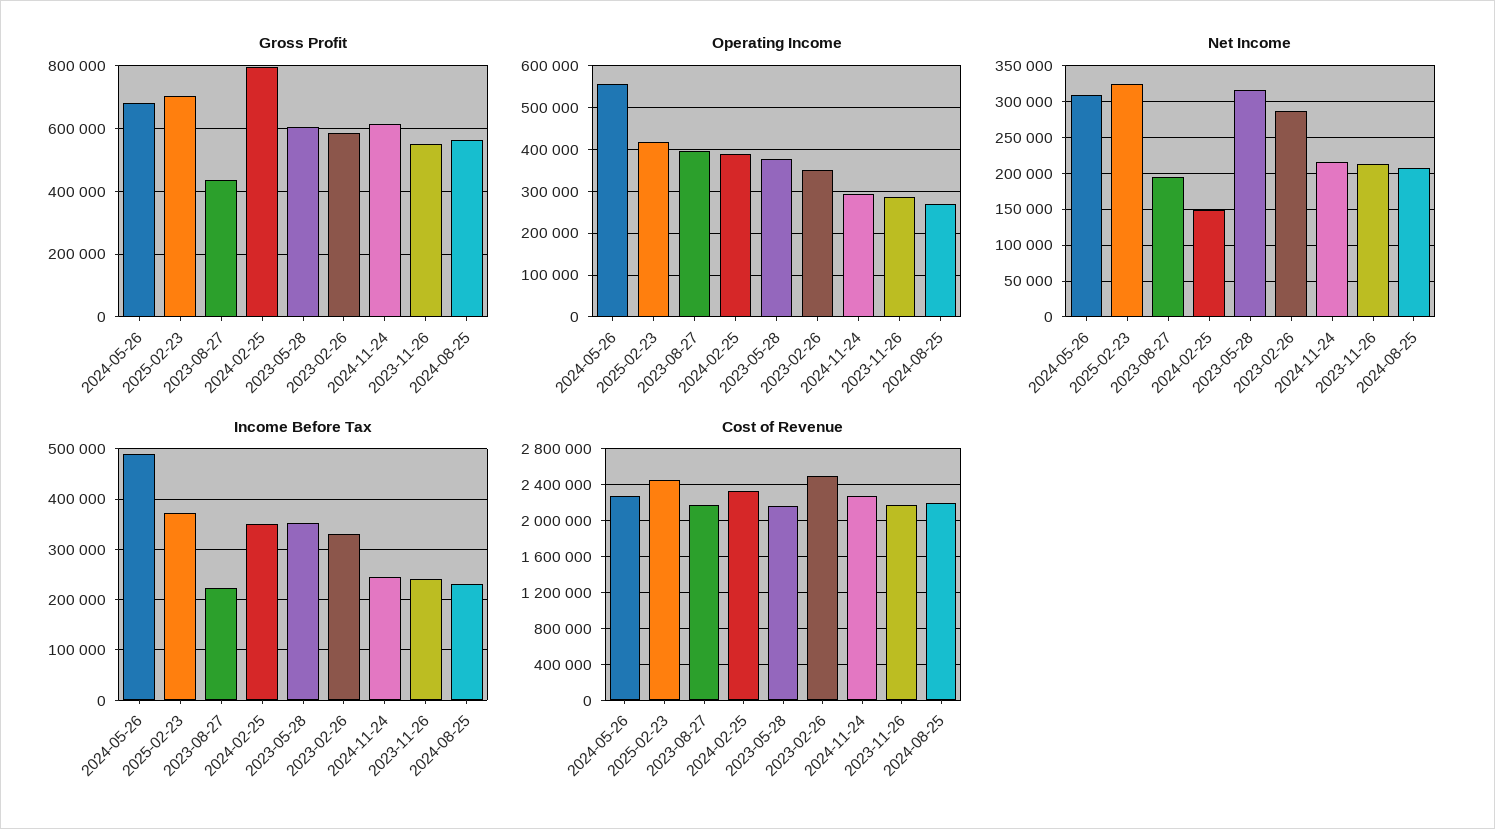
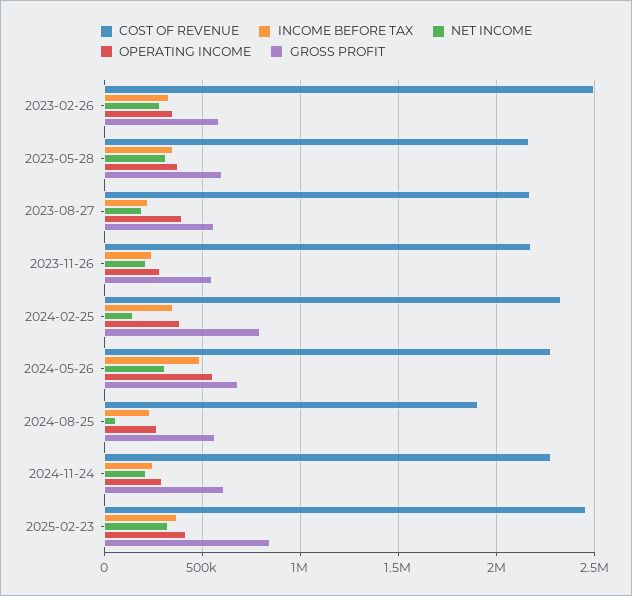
  {
    "Gross Profit": {
      "2024-05-26": 680000,
-     "2025-02-23": 700000,
+     "2025-02-23": 850000,
-     "2023-08-27": 440000,
+     "2023-08-27": 550000,
      "2024-02-25": 800000,
      "2023-05-28": 600000,
      "2023-02-26": 580000,
      "2024-11-24": 620000,
      "2023-11-26": 560000,
      "2024-08-25": 560000
    },
    "Operating Income": {
      "2024-05-26": 560000,
      "2025-02-23": 420000,
      "2023-08-27": 400000,
      "2024-02-25": 380000,
      "2023-05-28": 380000,
      "2023-02-26": 360000,
      "2024-11-24": 300000,
      "2023-11-26": 280000,
      "2024-08-25": 280000
    },
    "Net Income": {
      "2024-05-26": 310000,
      "2025-02-23": 320000,
      "2023-08-27": 190000,
      "2024-02-25": 150000,
      "2023-05-28": 320000,
      "2023-02-26": 290000,
      "2024-11-24": 220000,
      "2023-11-26": 210000,
-     "2024-08-25": 210000
+     "2024-08-25": 50000
    },
    "Income Before Tax": {
      "2024-05-26": 480000,
      "2025-02-23": 380000,
      "2023-08-27": 220000,
      "2024-02-25": 360000,
      "2023-05-28": 360000,
      "2023-02-26": 340000,
      "2024-11-24": 240000,
      "2023-11-26": 240000,
      "2024-08-25": 240000
    },
    "Cost of Revenue": {
      "2024-05-26": 2300000,
      "2025-02-23": 2450000,
      "2023-08-27": 2150000,
      "2024-02-25": 2350000,
      "2023-05-28": 2150000,
      "2023-02-26": 2500000,
      "2024-11-24": 2300000,
      "2023-11-26": 2200000,
-     "2024-08-25": 2200000
+     "2024-08-25": 1900000
    }
  }

